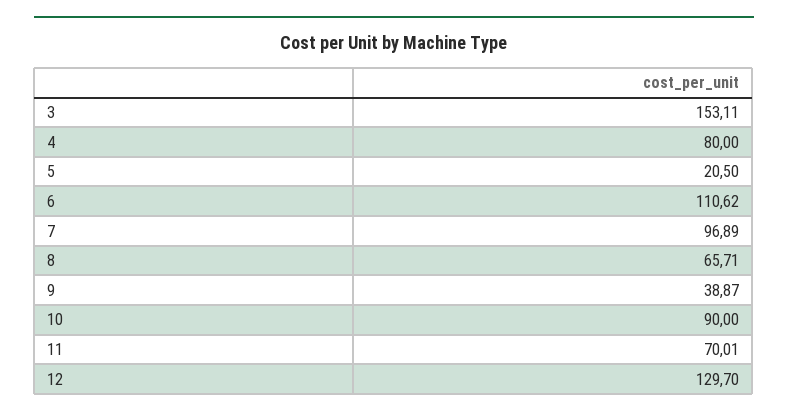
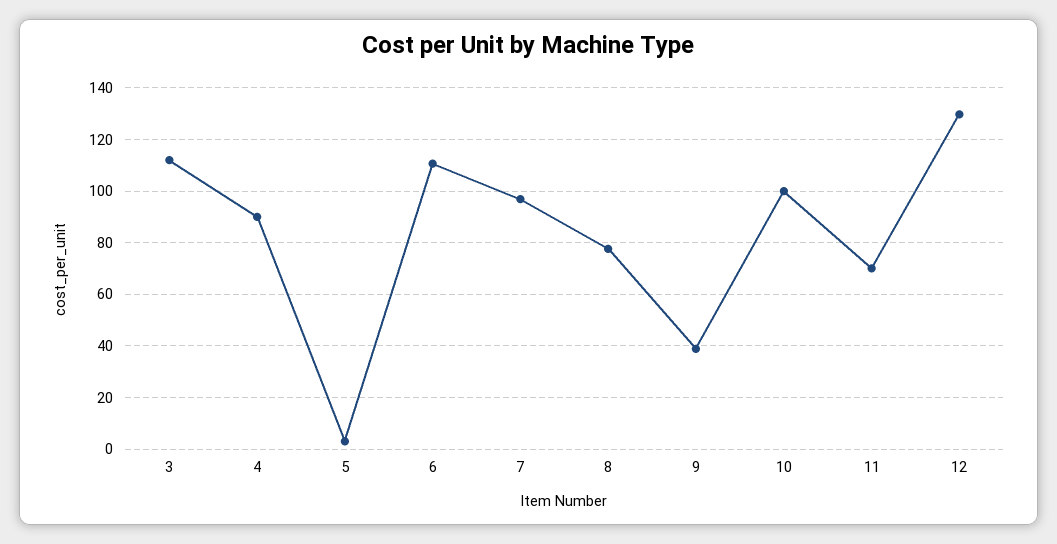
  {
-   "3": 153.11,
+   "3": 112.5,
-   "4": 80,
+   "4": 90,
-   "5": 20.5,
+   "5": 2.5,
    "6": 110.62,
    "7": 96.89,
-   "8": 65.71,
+   "8": 77.5,
    "9": 38.87,
-   "10": 90,
+   "10": 100,
    "11": 70.01,
    "12": 129.7
  }

